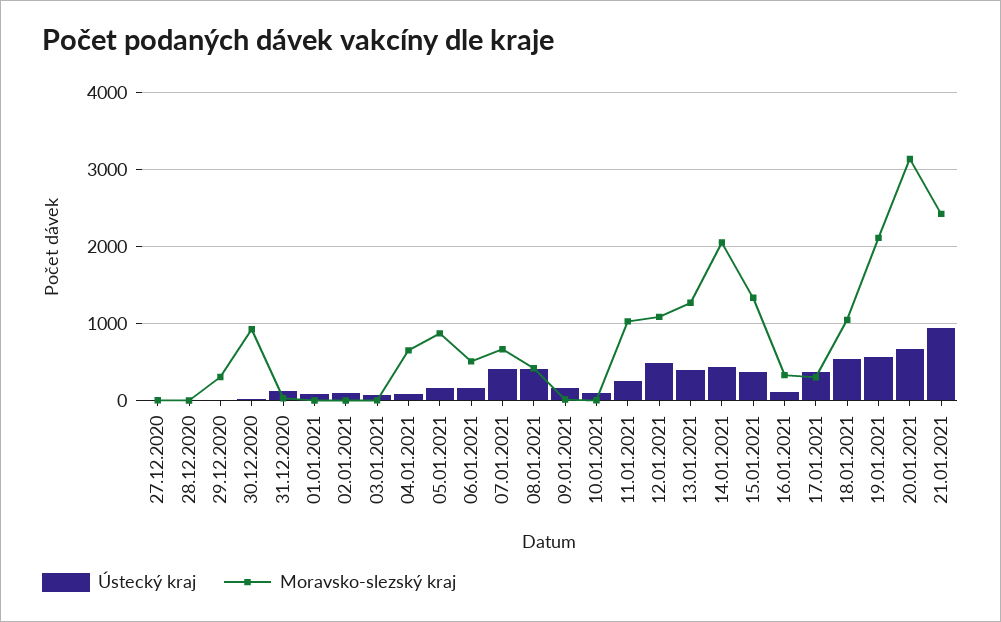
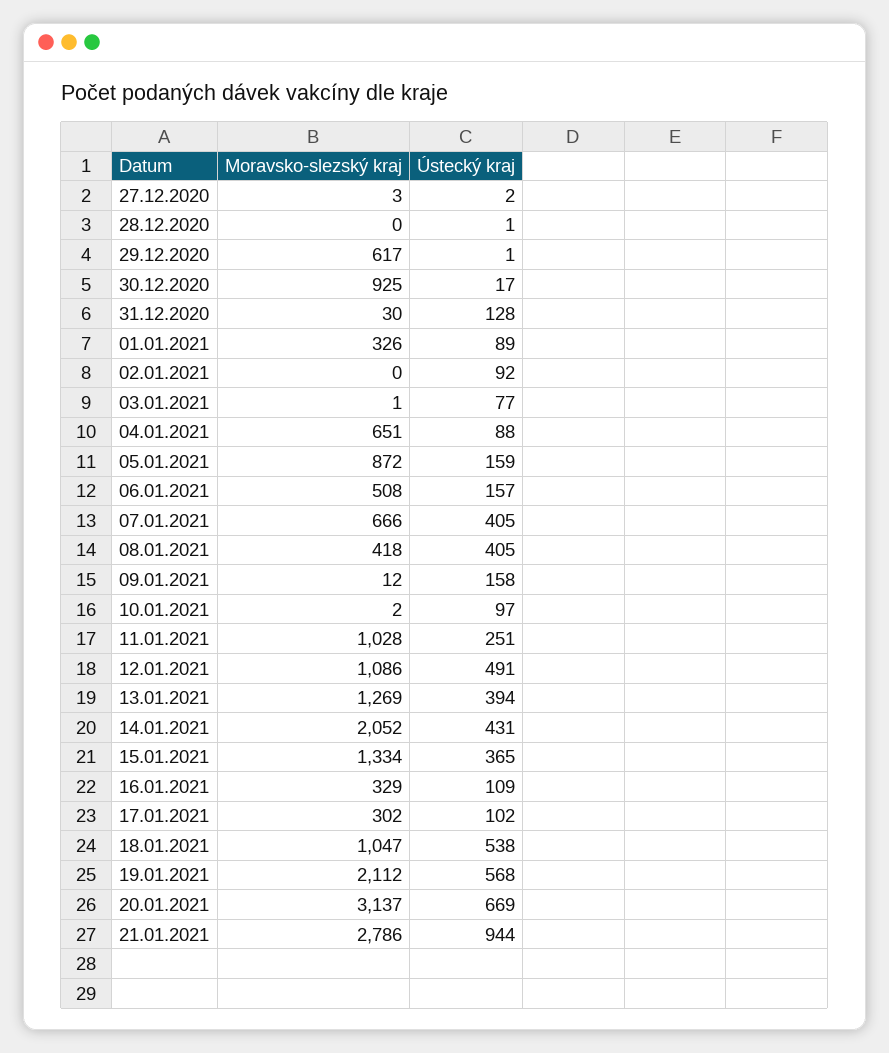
  {
    "Ústecký kraj": {
      "27.12.2020": 2,
      "28.12.2020": 1,
      "29.12.2020": 1,
      "30.12.2020": 17,
      "31.12.2020": 128,
      "01.01.2021": 89,
      "02.01.2021": 92,
      "03.01.2021": 77,
      "04.01.2021": 88,
      "05.01.2021": 159,
      "06.01.2021": 157,
      "07.01.2021": 405,
      "08.01.2021": 405,
      "09.01.2021": 158,
      "10.01.2021": 97,
      "11.01.2021": 251,
      "12.01.2021": 491,
      "13.01.2021": 394,
      "14.01.2021": 431,
      "15.01.2021": 365,
      "16.01.2021": 109,
-     "17.01.2021": 400,
+     "17.01.2021": 102,
      "18.01.2021": 538,
      "19.01.2021": 568,
      "20.01.2021": 669,
      "21.01.2021": 944
    },
    "Moravsko-slezský kraj": {
      "27.12.2020": 3,
      "28.12.2020": 0,
-     "29.12.2020": 300,
+     "29.12.2020": 617,
      "30.12.2020": 925,
      "31.12.2020": 30,
-     "01.01.2021": 0,
+     "01.01.2021": 326,
      "02.01.2021": 0,
      "03.01.2021": 1,
      "04.01.2021": 651,
      "05.01.2021": 872,
      "06.01.2021": 508,
      "07.01.2021": 666,
      "08.01.2021": 418,
      "09.01.2021": 12,
      "10.01.2021": 2,
      "11.01.2021": 1028,
      "12.01.2021": 1086,
      "13.01.2021": 1269,
      "14.01.2021": 2052,
      "15.01.2021": 1334,
      "16.01.2021": 329,
      "17.01.2021": 302,
      "18.01.2021": 1047,
      "19.01.2021": 2112,
      "20.01.2021": 3137,
-     "21.01.2021": 2400
+     "21.01.2021": 2786
    }
  }

